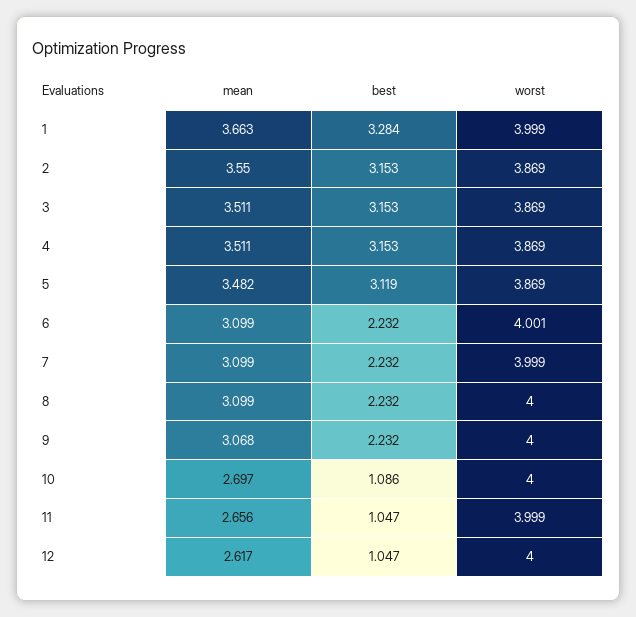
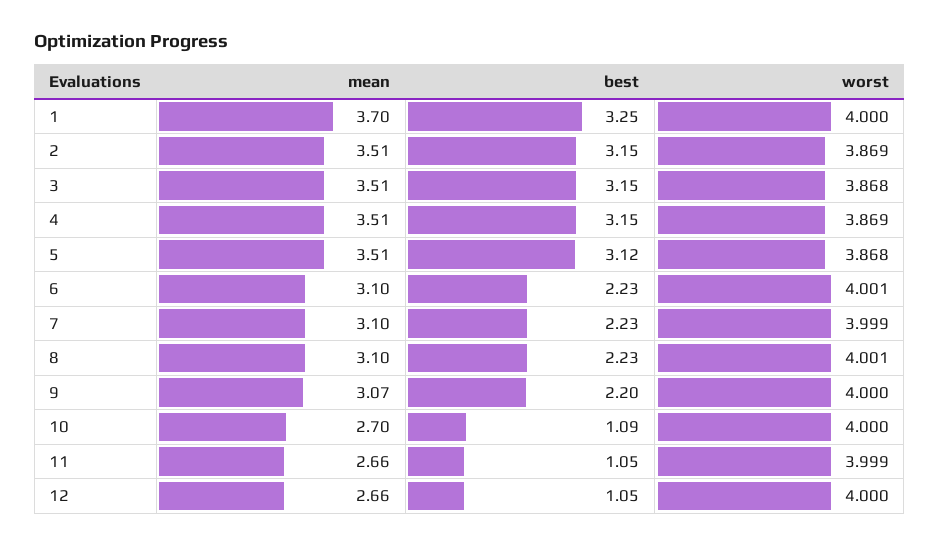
  {
    "mean": {
-     "1": 3.663,
+     "1": 3.7,
-     "2": 3.55,
+     "2": 3.51,
      "3": 3.511,
      "4": 3.511,
-     "5": 3.482,
+     "5": 3.51,
      "6": 3.099,
      "7": 3.099,
      "8": 3.099,
      "9": 3.068,
      "10": 2.697,
      "11": 2.656,
-     "12": 2.617
+     "12": 2.66
    },
    "best": {
-     "1": 3.284,
+     "1": 3.25,
      "2": 3.153,
      "3": 3.153,
      "4": 3.153,
      "5": 3.119,
      "6": 2.232,
      "7": 2.232,
      "8": 2.232,
-     "9": 2.232,
+     "9": 2.2,
      "10": 1.086,
      "11": 1.047,
      "12": 1.047
    },
    "worst": {
-     "1": 3.999,
+     "1": 4,
      "2": 3.869,
-     "3": 3.869,
+     "3": 3.868,
      "4": 3.869,
-     "5": 3.869,
+     "5": 3.868,
      "6": 4.001,
      "7": 3.999,
-     "8": 4,
+     "8": 4.001,
      "9": 4,
      "10": 4,
      "11": 3.999,
      "12": 4
    }
  }

